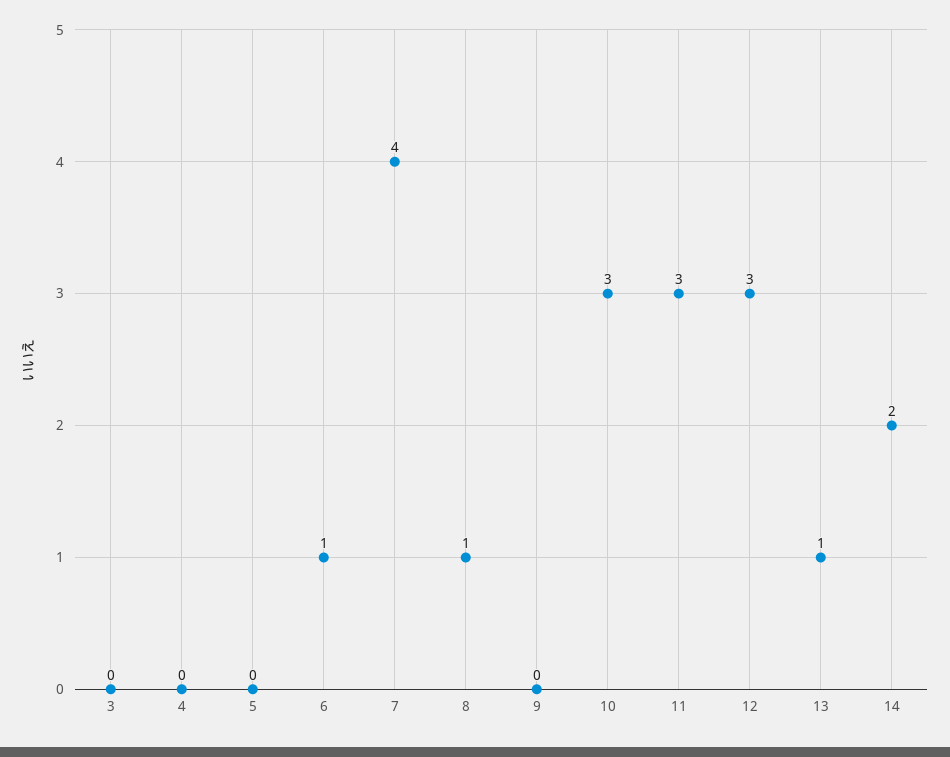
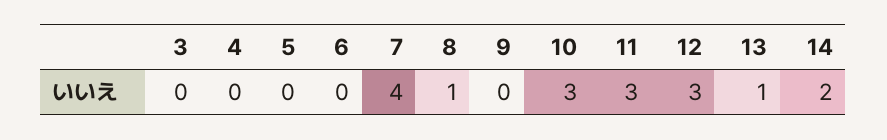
  {
    "3": 0,
    "4": 0,
    "5": 0,
-   "6": 1,
+   "6": 0,
    "7": 4,
    "8": 1,
    "9": 0,
    "10": 3,
    "11": 3,
    "12": 3,
    "13": 1,
    "14": 2
  }

